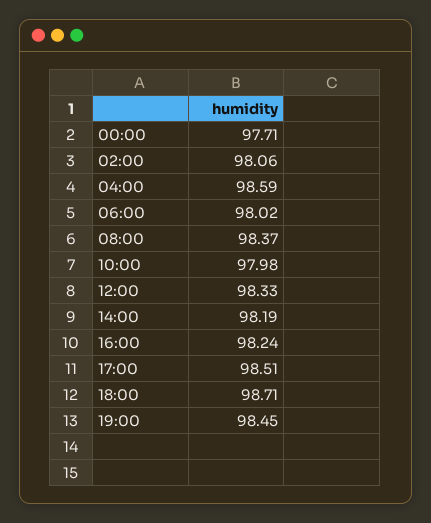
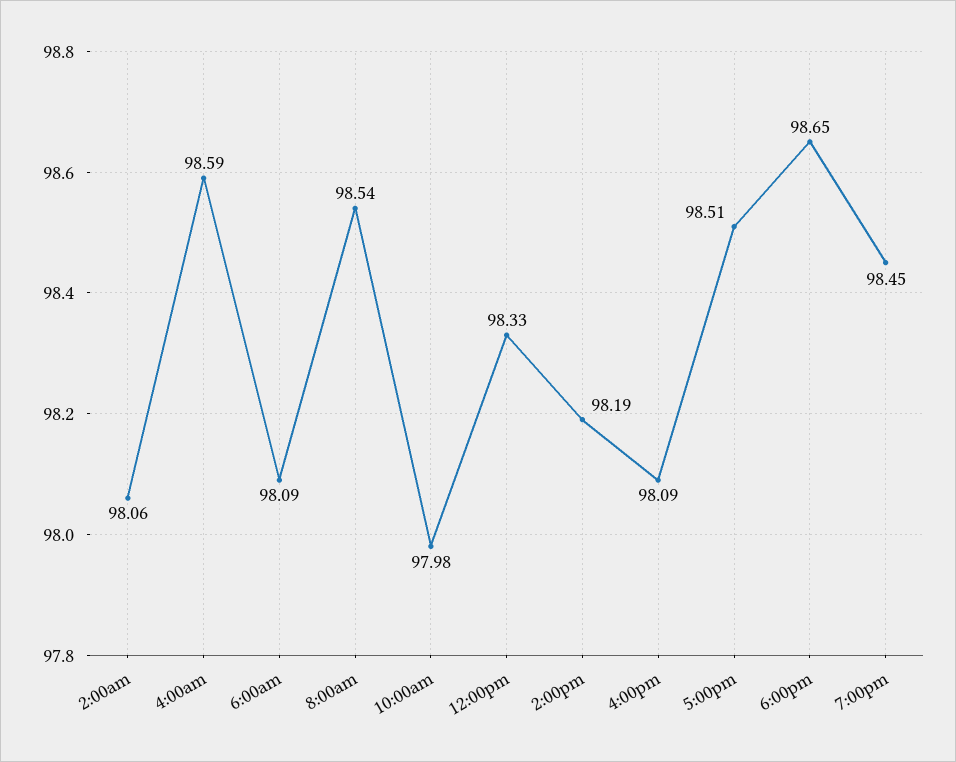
  {
-   "00:00": 97.71,
    "02:00": 98.06,
    "04:00": 98.59,
-   "06:00": 98.02,
+   "06:00": 98.09,
-   "08:00": 98.37,
+   "08:00": 98.54,
    "10:00": 97.98,
    "12:00": 98.33,
    "14:00": 98.19,
-   "16:00": 98.24,
+   "16:00": 98.09,
    "17:00": 98.51,
-   "18:00": 98.71,
+   "18:00": 98.65,
    "19:00": 98.45
  }

